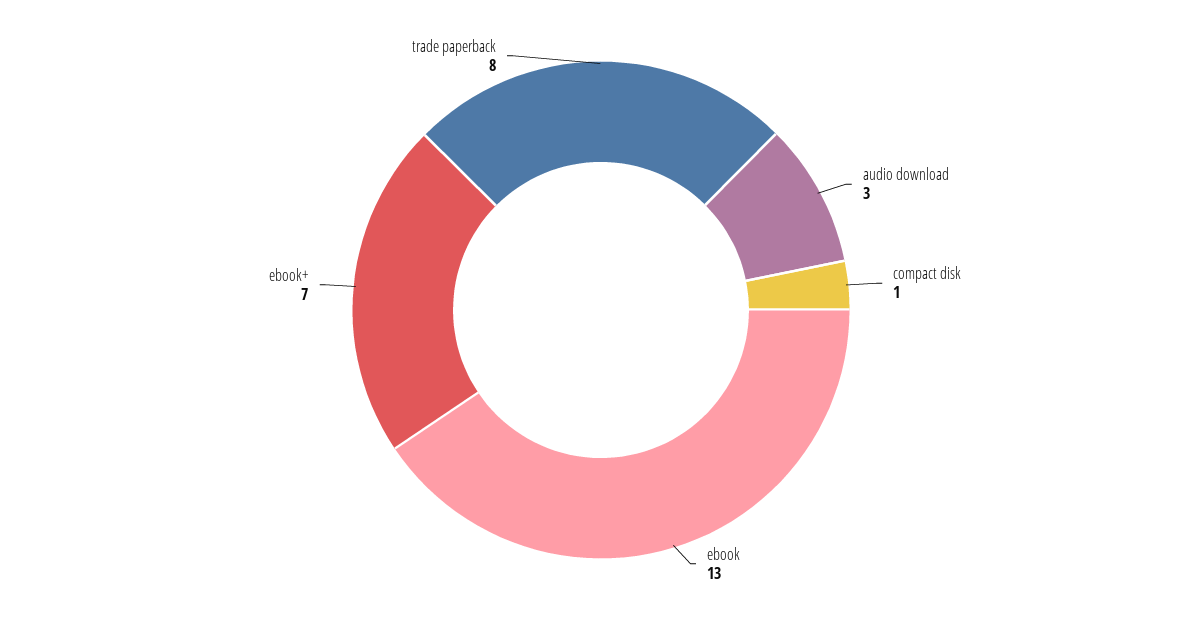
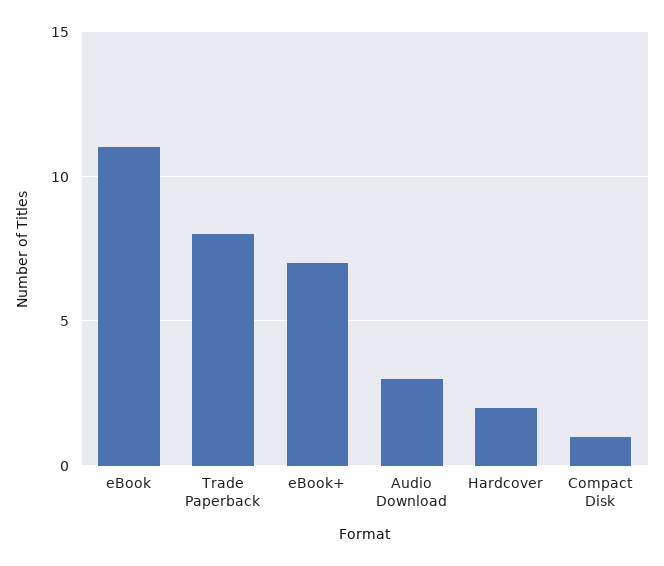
  {
    "audio download": 3,
    "compact disk": 1,
-   "ebook": 13,
+   "ebook": 11,
    "ebook+": 7,
-   "trade paperback": 8
+   "trade paperback": 8,
+   "Hardcover": 2
  }

